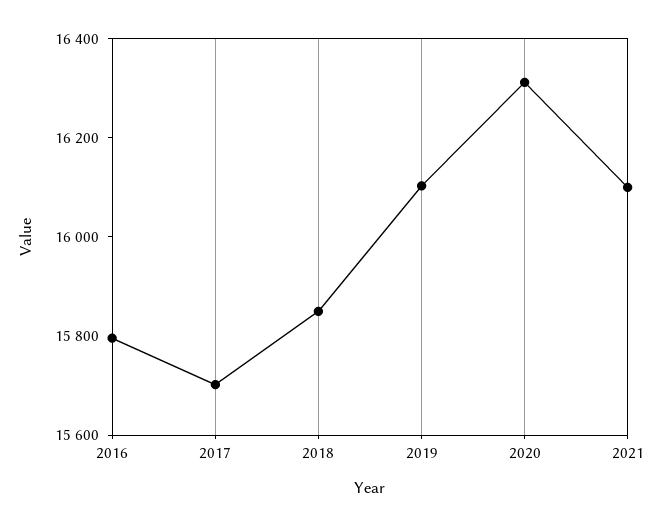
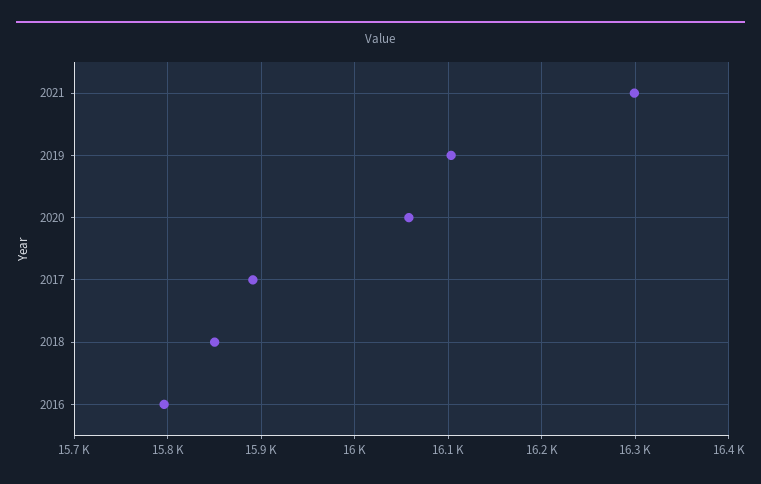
  {
    "2016": 15800,
-   "2017": 15700,
+   "2017": 15890,
    "2018": 15850,
    "2019": 16100,
-   "2020": 16300,
+   "2020": 16060,
-   "2021": 16100
+   "2021": 16300
  }

